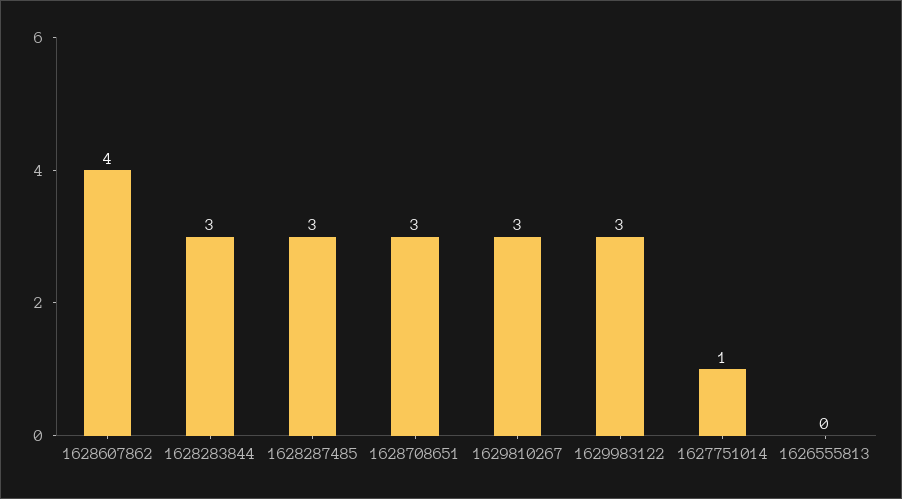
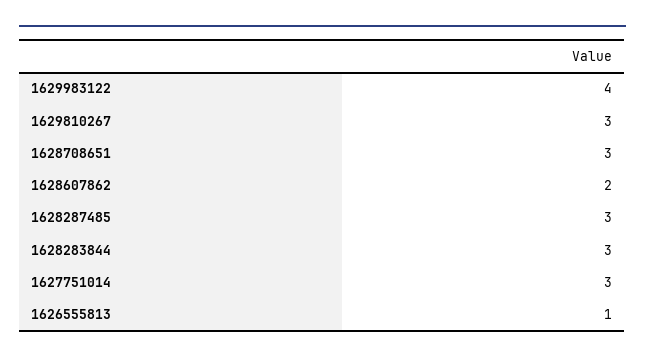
  {
-   "1628607862": 4,
+   "1628607862": 2,
    "1628283844": 3,
    "1628287485": 3,
    "1628708651": 3,
    "1629810267": 3,
-   "1629983122": 3,
+   "1629983122": 4,
-   "1627751014": 1,
+   "1627751014": 3,
-   "1626555813": 0
+   "1626555813": 1
  }

